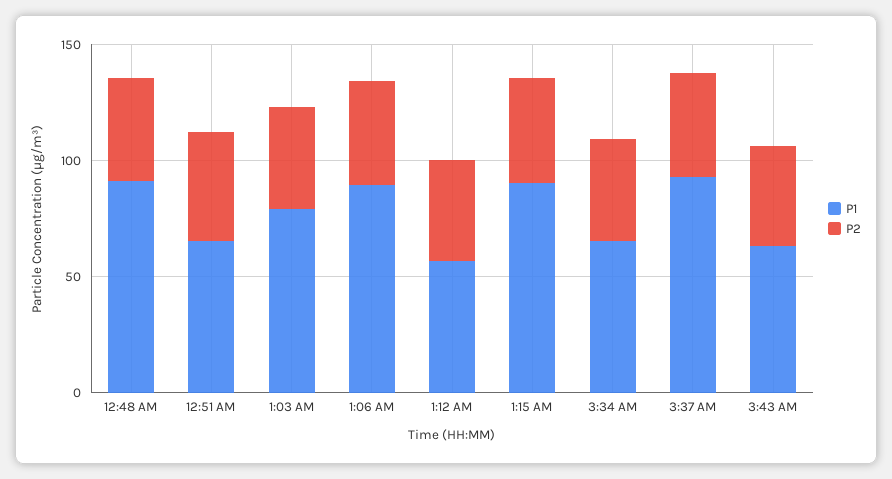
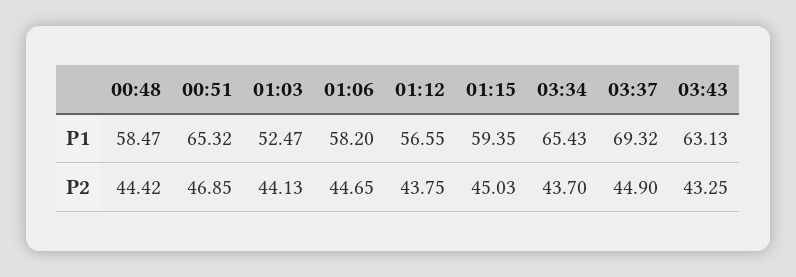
  {
    "P1": {
-     "12:48 AM": 90,
+     "12:48 AM": 58.47,
      "12:51 AM": 65.32,
-     "1:03 AM": 80,
+     "1:03 AM": 52.47,
-     "1:06 AM": 90,
+     "1:06 AM": 58.2,
      "1:12 AM": 56.55,
-     "1:15 AM": 90,
+     "1:15 AM": 59.35,
      "3:34 AM": 65.43,
-     "3:37 AM": 90,
+     "3:37 AM": 69.32,
      "3:43 AM": 63.13
    },
    "P2": {
      "12:48 AM": 44.42,
      "12:51 AM": 46.85,
      "1:03 AM": 44.13,
      "1:06 AM": 44.65,
      "1:12 AM": 43.75,
      "1:15 AM": 45.03,
      "3:34 AM": 43.7,
      "3:37 AM": 44.9,
      "3:43 AM": 43.25
    }
  }

